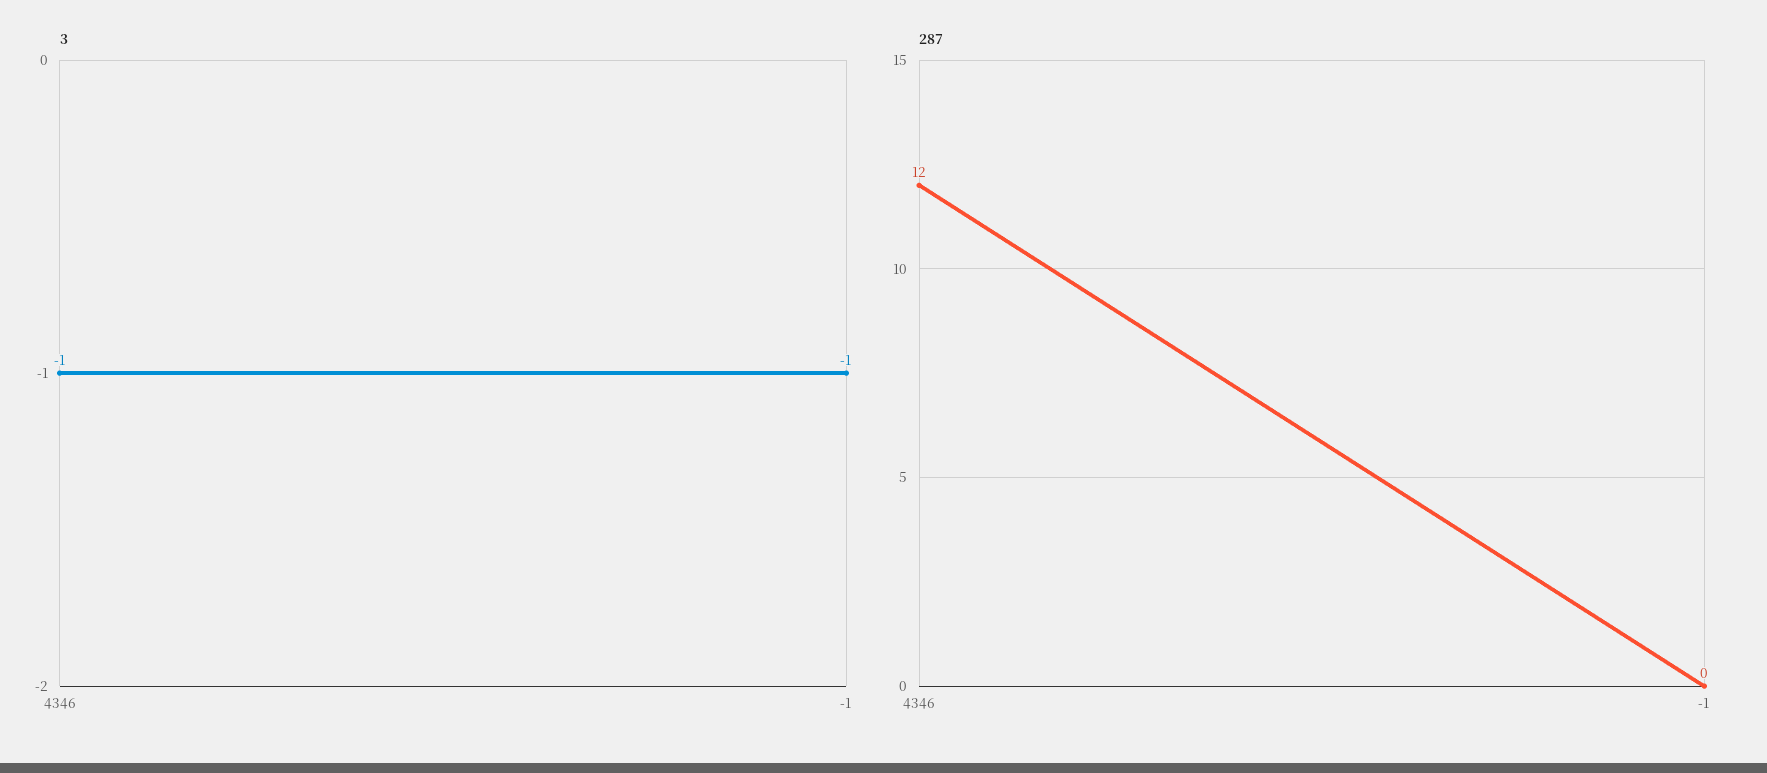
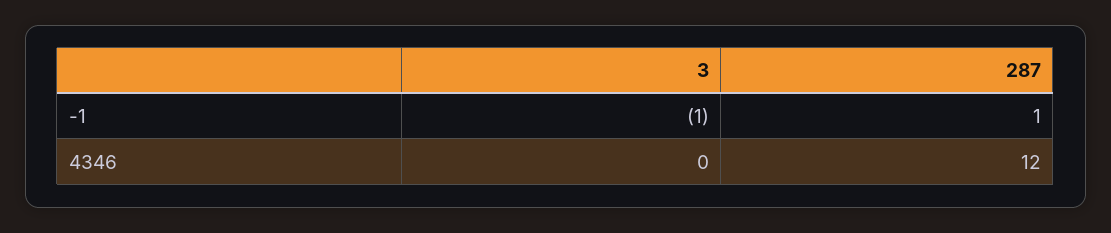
  {
    "3": {
-     "4346": -1,
+     "4346": 0,
      "-1": -1
    },
    "287": {
      "4346": 12,
-     "-1": 0
+     "-1": 1
    }
  }

